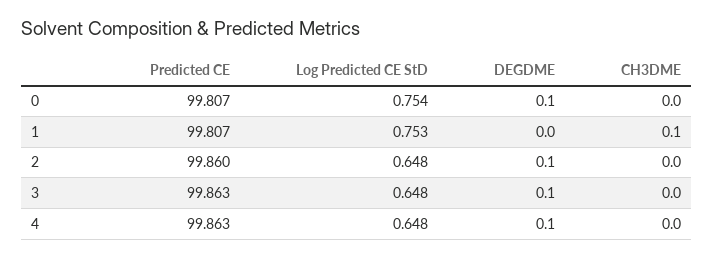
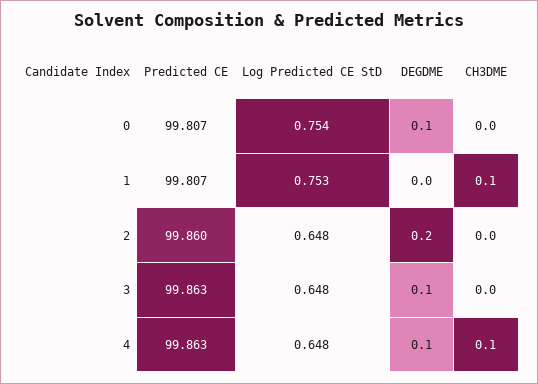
  {
    "Predicted CE": {
      "0": 99.807,
      "1": 99.807,
      "2": 99.86,
      "3": 99.863,
      "4": 99.863
    },
    "Log Predicted CE StD": {
      "0": 0.754,
      "1": 0.753,
      "2": 0.648,
      "3": 0.648,
      "4": 0.648
    },
    "DEGDME": {
      "0": 0.1,
      "1": 0,
-     "2": 0.1,
+     "2": 0.2,
      "3": 0.1,
      "4": 0.1
    },
    "CH3DME": {
      "0": 0,
      "1": 0.1,
      "2": 0,
      "3": 0,
-     "4": 0
+     "4": 0.1
    }
  }

